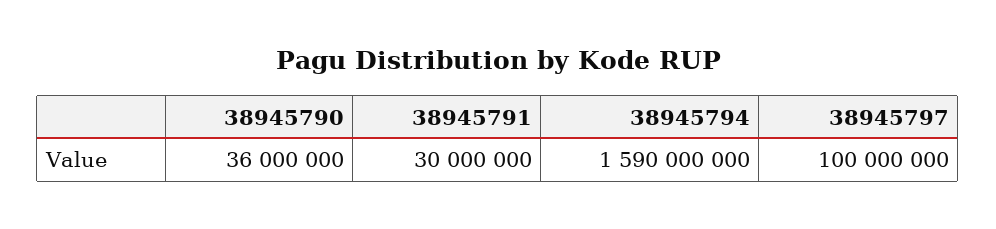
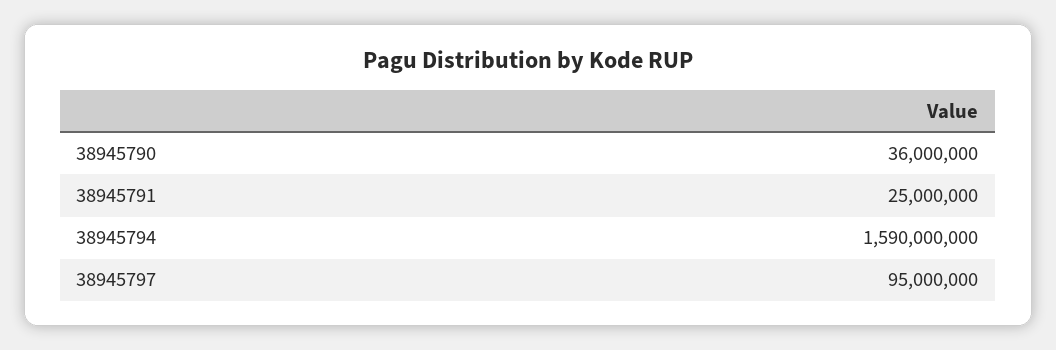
  {
    "38945790": 36000000,
-   "38945791": 30000000,
+   "38945791": 25000000,
    "38945794": 1590000000,
-   "38945797": 100000000
+   "38945797": 95000000
  }

